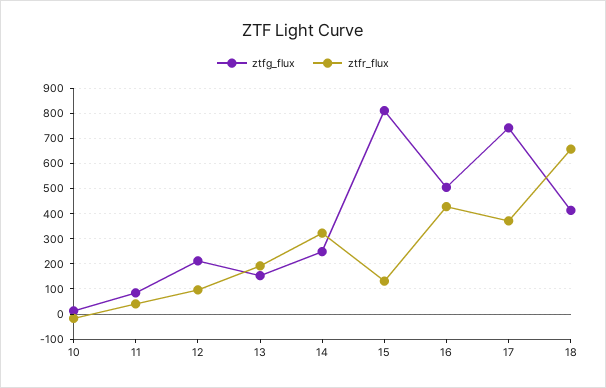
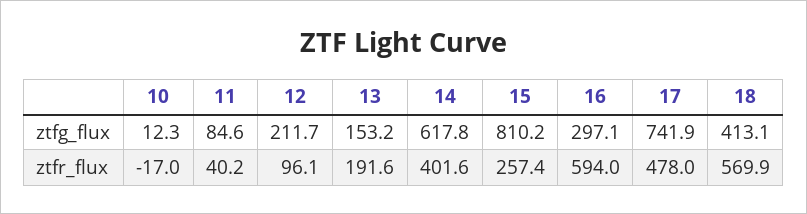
  {
    "ztfg_flux": {
      "10": 12.3,
      "11": 84.6,
      "12": 211.7,
      "13": 153.2,
-     "14": 250,
+     "14": 617.8,
      "15": 810.2,
-     "16": 500,
+     "16": 297.1,
      "17": 741.9,
      "18": 413.1
    },
    "ztfr_flux": {
      "10": -17,
      "11": 40.2,
      "12": 96.1,
      "13": 191.6,
-     "14": 325,
+     "14": 401.6,
-     "15": 125,
+     "15": 257.4,
-     "16": 425,
+     "16": 594,
-     "17": 375,
+     "17": 478,
-     "18": 650
+     "18": 569.9
    }
  }

